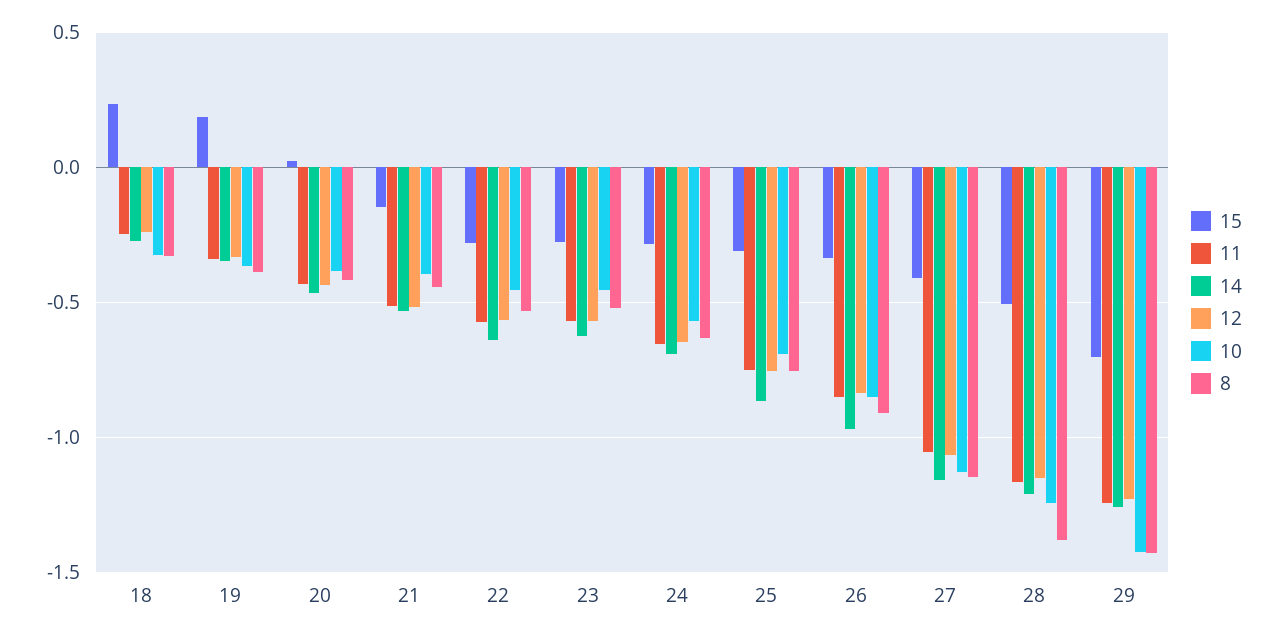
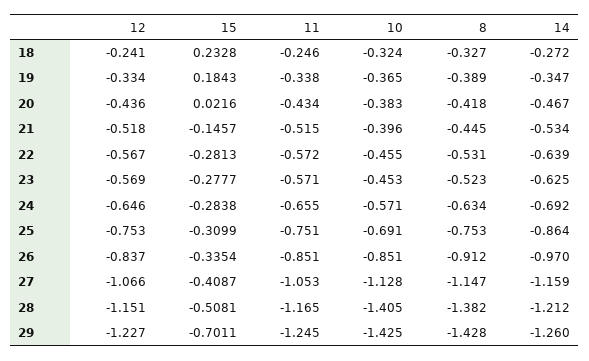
  {
    "15": {
      "18": 0.2328,
      "19": 0.1843,
      "20": 0.0216,
      "21": -0.1457,
      "22": -0.2813,
      "23": -0.2777,
      "24": -0.2838,
      "25": -0.3099,
      "26": -0.3354,
      "27": -0.4087,
      "28": -0.5081,
      "29": -0.7011
    },
    "11": {
      "18": -0.246,
      "19": -0.338,
      "20": -0.434,
      "21": -0.515,
      "22": -0.572,
      "23": -0.571,
      "24": -0.655,
      "25": -0.751,
      "26": -0.851,
      "27": -1.053,
      "28": -1.165,
      "29": -1.245
    },
    "14": {
      "18": -0.272,
      "19": -0.347,
      "20": -0.467,
      "21": -0.534,
      "22": -0.639,
      "23": -0.625,
      "24": -0.692,
      "25": -0.864,
      "26": -0.97,
      "27": -1.159,
      "28": -1.212,
      "29": -1.26
    },
    "12": {
      "18": -0.241,
      "19": -0.334,
      "20": -0.436,
      "21": -0.518,
      "22": -0.567,
      "23": -0.569,
      "24": -0.646,
      "25": -0.753,
      "26": -0.837,
      "27": -1.066,
      "28": -1.151,
      "29": -1.227
    },
    "10": {
      "18": -0.324,
      "19": -0.365,
      "20": -0.383,
      "21": -0.396,
      "22": -0.455,
      "23": -0.453,
      "24": -0.571,
      "25": -0.691,
      "26": -0.851,
      "27": -1.128,
-     "28": -1.25,
+     "28": -1.405,
      "29": -1.425
    },
    "8": {
      "18": -0.327,
      "19": -0.389,
      "20": -0.418,
      "21": -0.445,
      "22": -0.531,
      "23": -0.523,
      "24": -0.634,
      "25": -0.753,
      "26": -0.912,
      "27": -1.147,
      "28": -1.382,
      "29": -1.428
    }
  }

